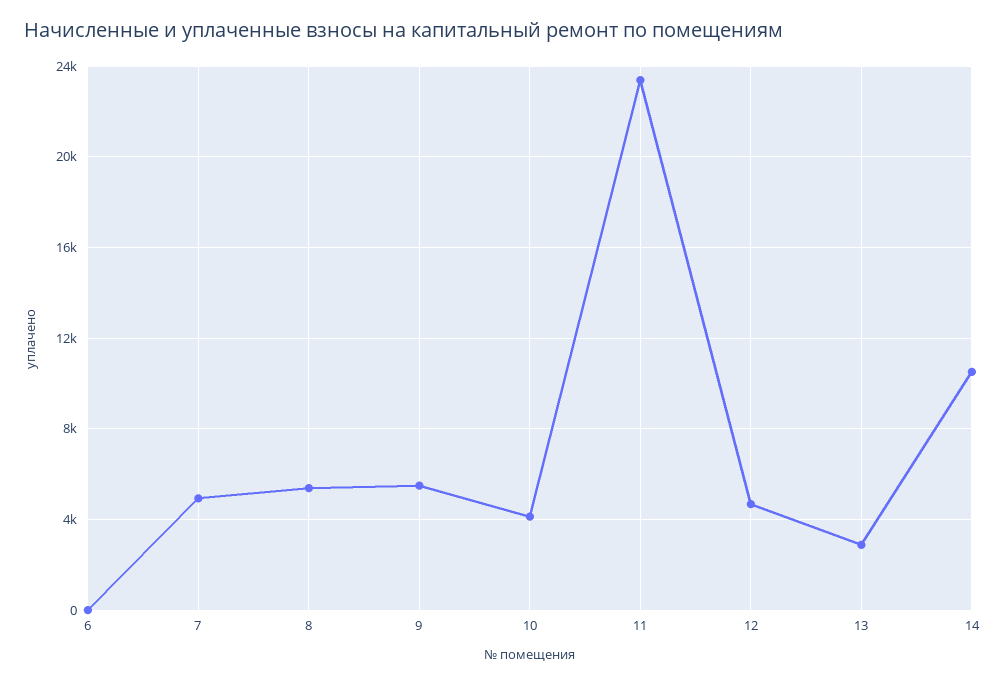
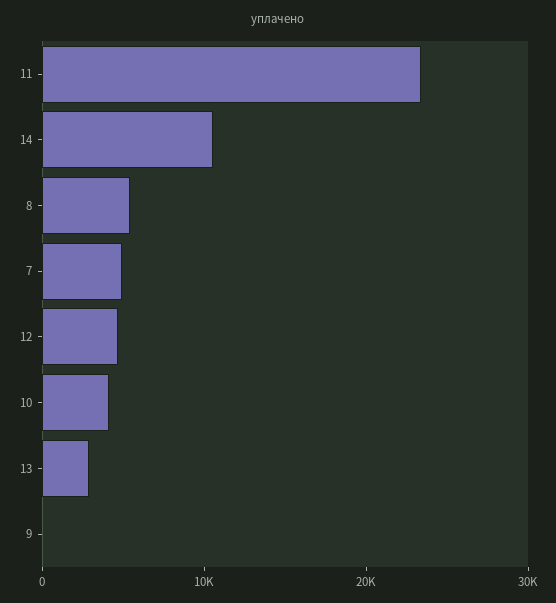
  {
-   "6": 0,
    "7": 5000,
    "8": 5500,
-   "9": 5500,
+   "9": 0,
    "10": 4000,
    "11": 23500,
    "12": 4500,
    "13": 3000,
    "14": 10500
  }

